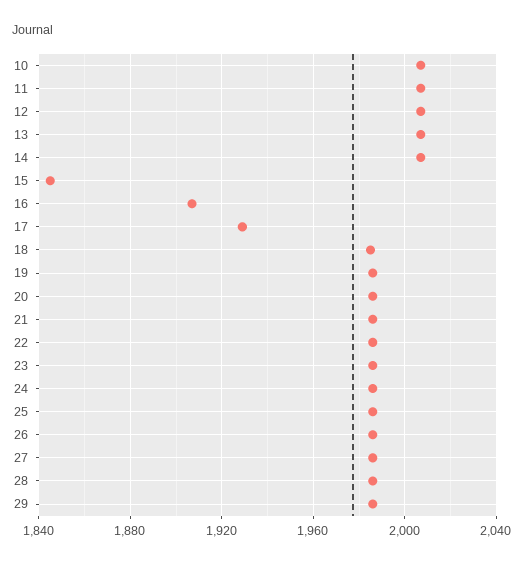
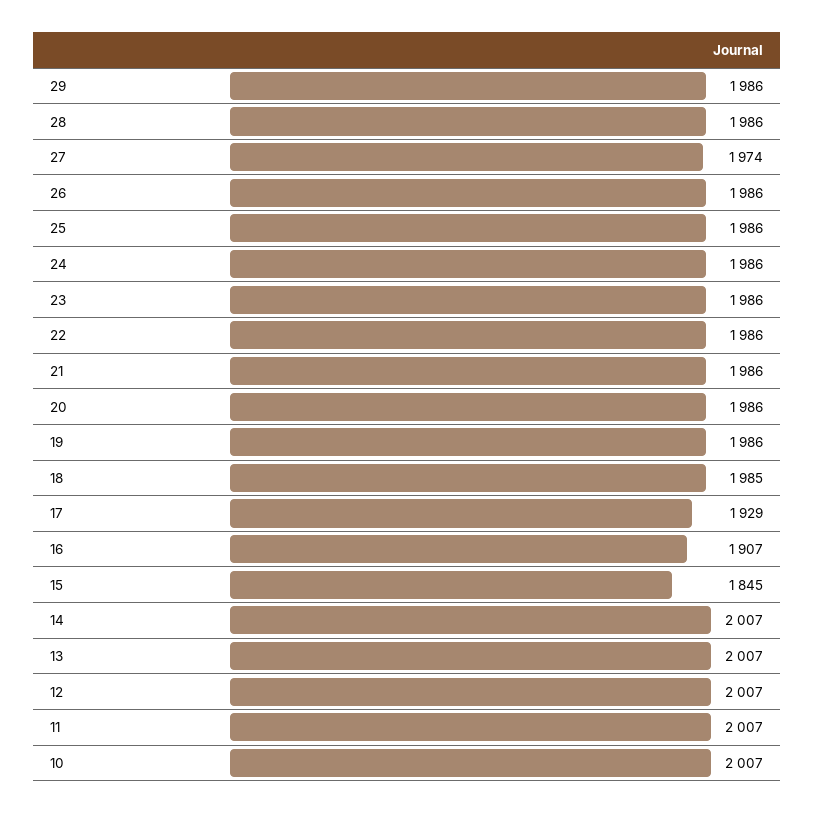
  {
    "10": 2007,
    "11": 2007,
    "12": 2007,
    "13": 2007,
    "14": 2007,
    "15": 1845,
    "16": 1907,
    "17": 1929,
    "18": 1985,
    "19": 1986,
    "20": 1986,
    "21": 1986,
    "22": 1986,
    "23": 1986,
    "24": 1986,
    "25": 1986,
    "26": 1986,
-   "27": 1985,
+   "27": 1974,
    "28": 1986,
    "29": 1986
  }

